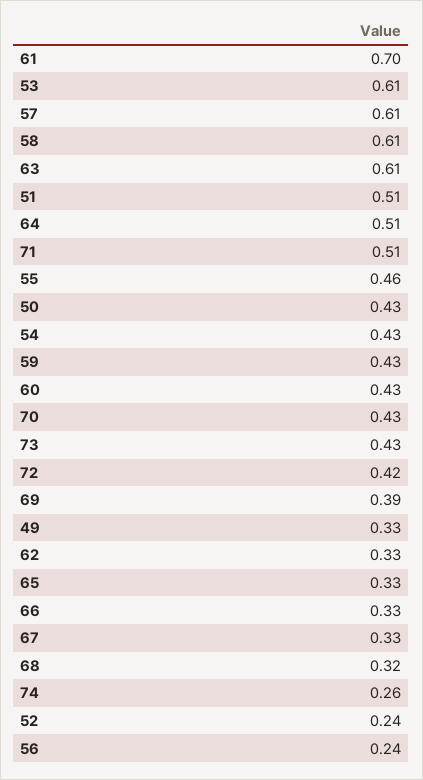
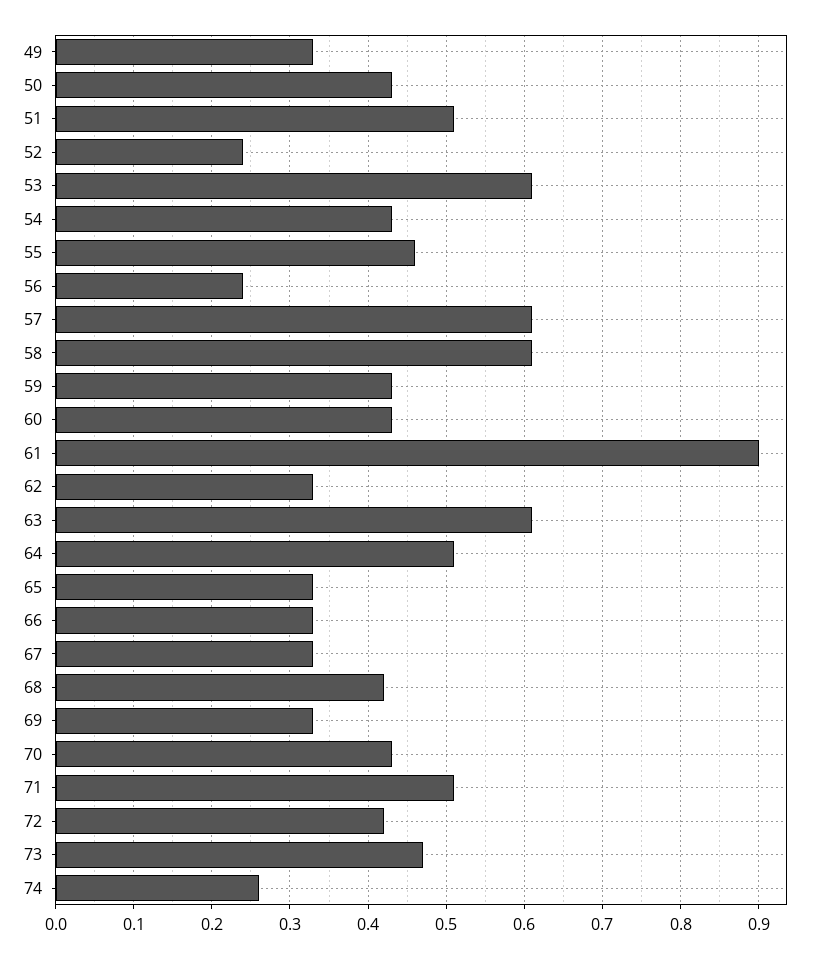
  {
-   "61": 0.7,
+   "61": 0.9,
    "53": 0.61,
    "57": 0.61,
    "58": 0.61,
    "63": 0.61,
    "51": 0.51,
    "64": 0.51,
    "71": 0.51,
    "55": 0.46,
    "50": 0.43,
    "54": 0.43,
    "59": 0.43,
    "60": 0.43,
    "70": 0.43,
-   "73": 0.43,
+   "73": 0.47,
    "72": 0.42,
-   "69": 0.39,
+   "69": 0.33,
    "49": 0.33,
    "62": 0.33,
    "65": 0.33,
    "66": 0.33,
    "67": 0.33,
-   "68": 0.32,
+   "68": 0.42,
    "74": 0.26,
    "52": 0.24,
    "56": 0.24
  }

